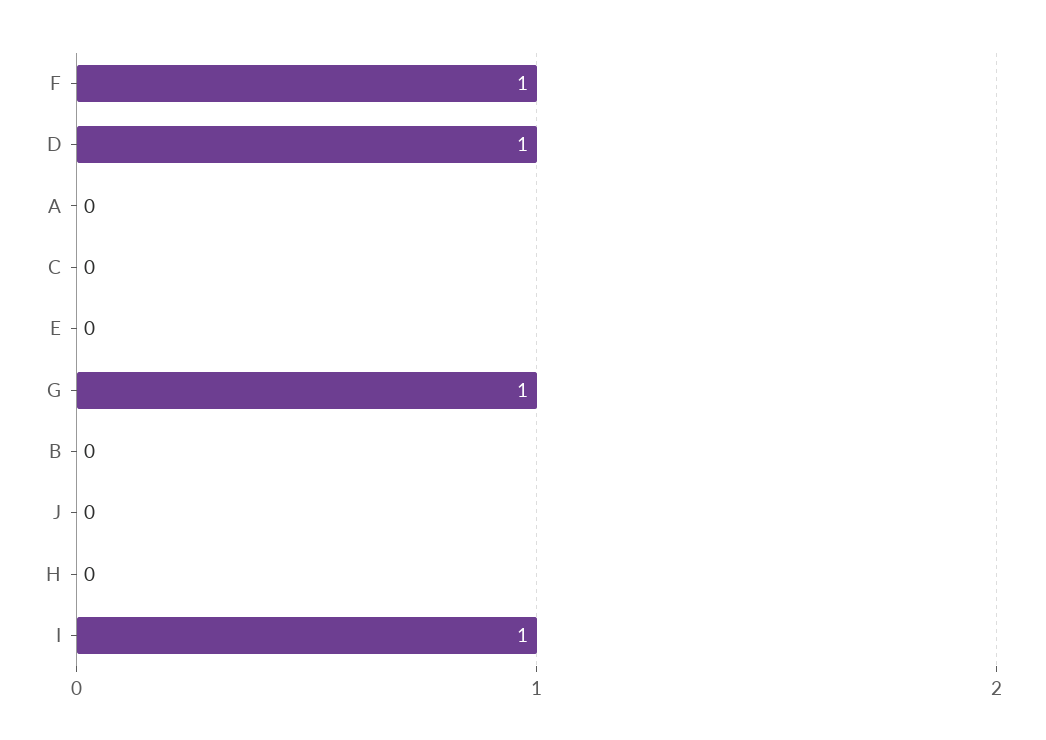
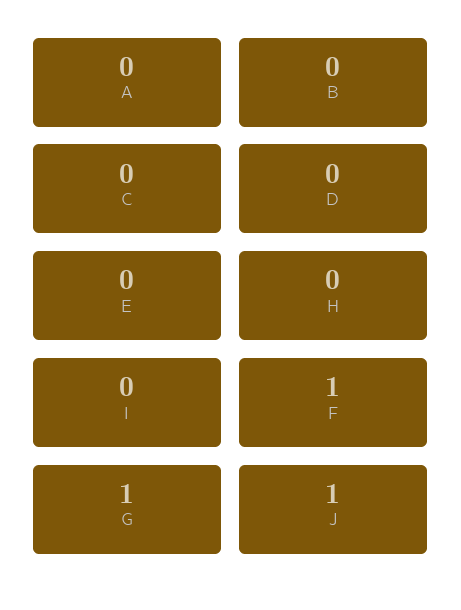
  {
    "F": 1,
-   "D": 1,
+   "D": 0,
    "A": 0,
    "C": 0,
    "E": 0,
    "G": 1,
    "B": 0,
-   "J": 0,
+   "J": 1,
    "H": 0,
-   "I": 1
+   "I": 0
  }

